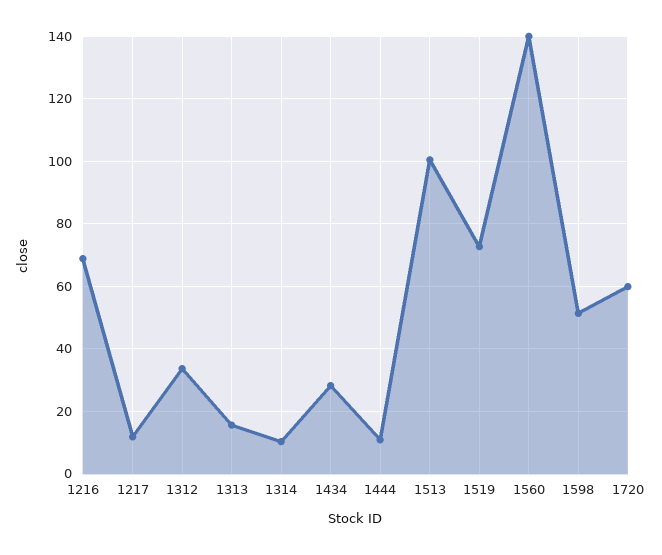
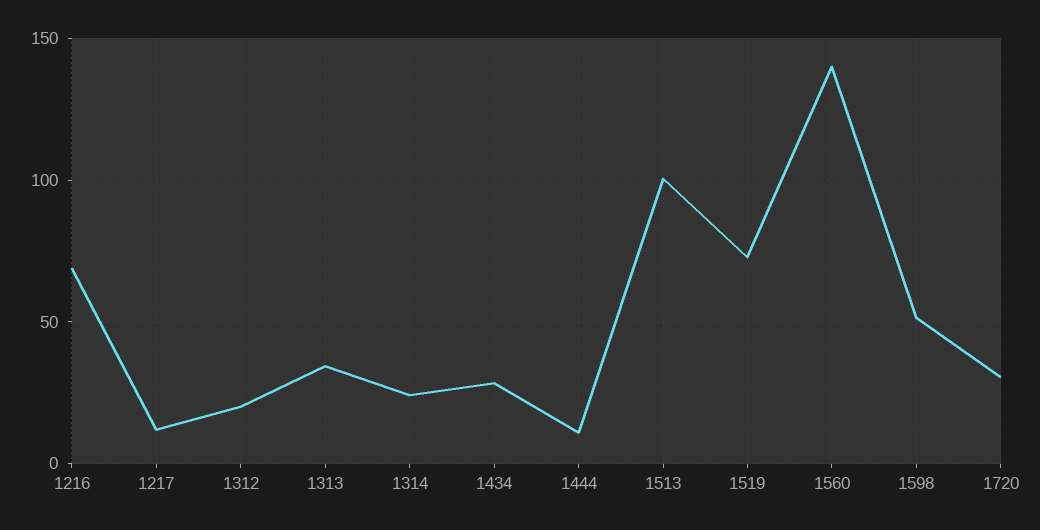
  {
    "1216": 68,
    "1217": 12,
-   "1312": 34,
+   "1312": 20,
-   "1313": 16,
+   "1313": 35,
-   "1314": 10,
+   "1314": 25,
    "1434": 28,
    "1444": 10,
    "1513": 100,
    "1519": 72,
    "1560": 140,
    "1598": 52,
-   "1720": 60
+   "1720": 30
  }

